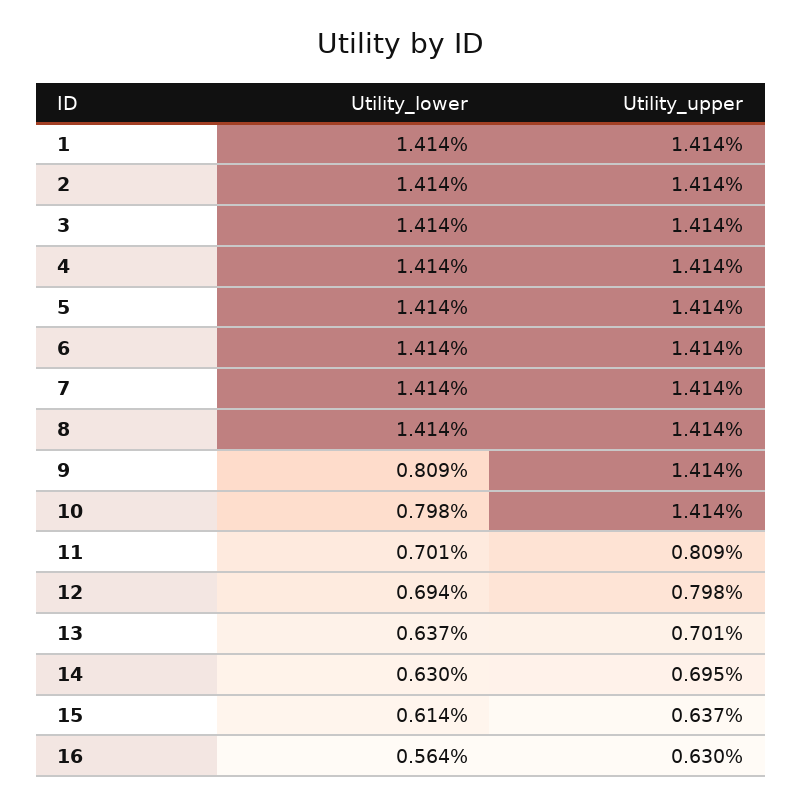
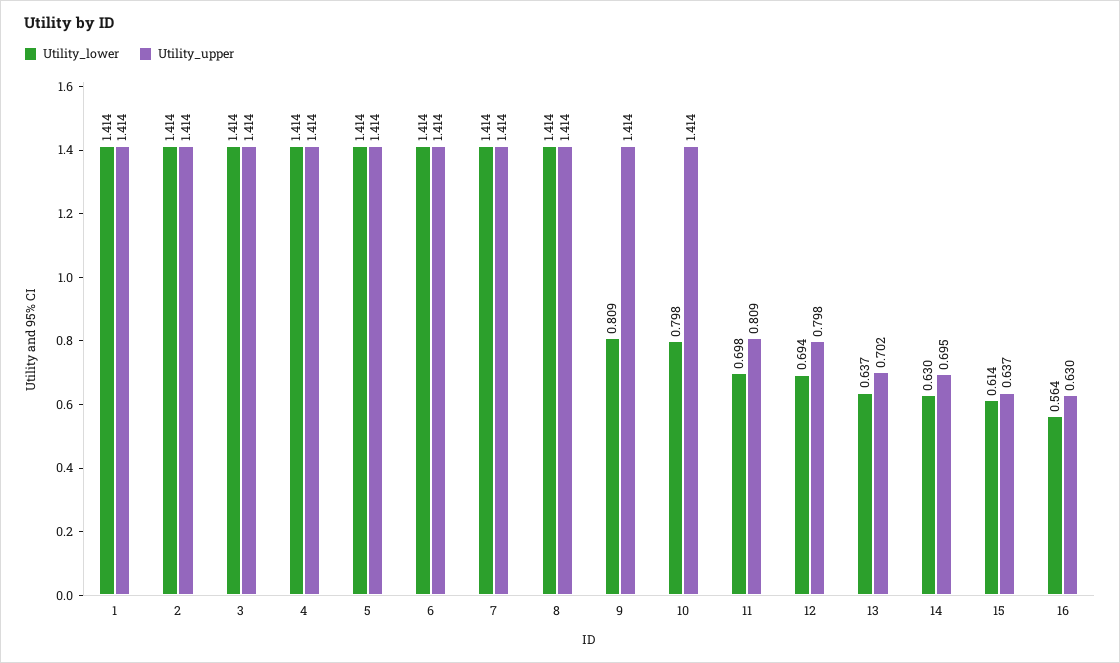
  {
    "Utility_lower": {
      "1": 1.414,
      "2": 1.414,
      "3": 1.414,
      "4": 1.414,
      "5": 1.414,
      "6": 1.414,
      "7": 1.414,
      "8": 1.414,
      "9": 0.809,
      "10": 0.798,
-     "11": 0.701,
+     "11": 0.698,
      "12": 0.694,
      "13": 0.637,
      "14": 0.63,
      "15": 0.614,
      "16": 0.564
    },
    "Utility_upper": {
      "1": 1.414,
      "2": 1.414,
      "3": 1.414,
      "4": 1.414,
      "5": 1.414,
      "6": 1.414,
      "7": 1.414,
      "8": 1.414,
      "9": 1.414,
      "10": 1.414,
      "11": 0.809,
      "12": 0.798,
-     "13": 0.701,
+     "13": 0.702,
      "14": 0.695,
      "15": 0.637,
      "16": 0.63
    }
  }

